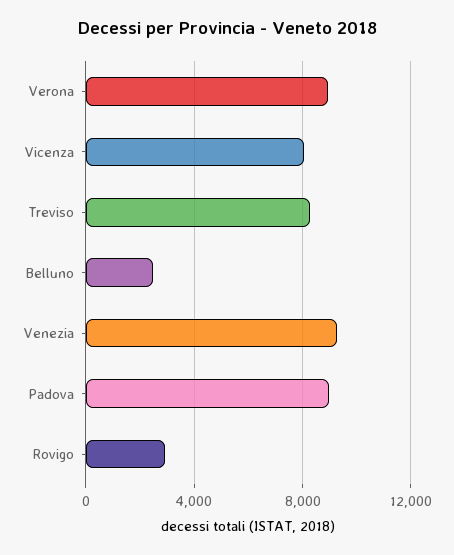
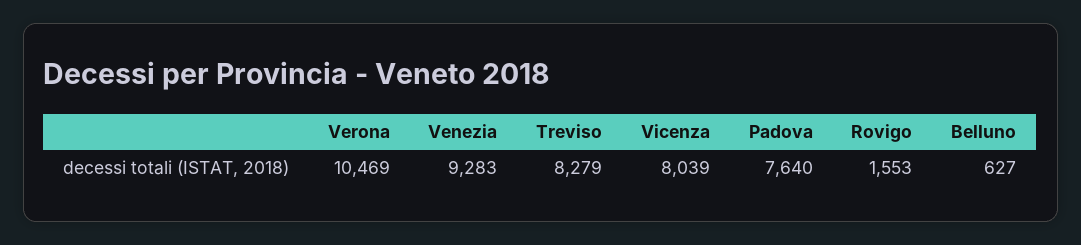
  {
-   "Verona": 9000,
+   "Verona": 10469,
    "Vicenza": 8039,
    "Treviso": 8279,
-   "Belluno": 2500,
+   "Belluno": 627,
    "Venezia": 9283,
-   "Padova": 9000,
+   "Padova": 7640,
-   "Rovigo": 3000
+   "Rovigo": 1553
  }

